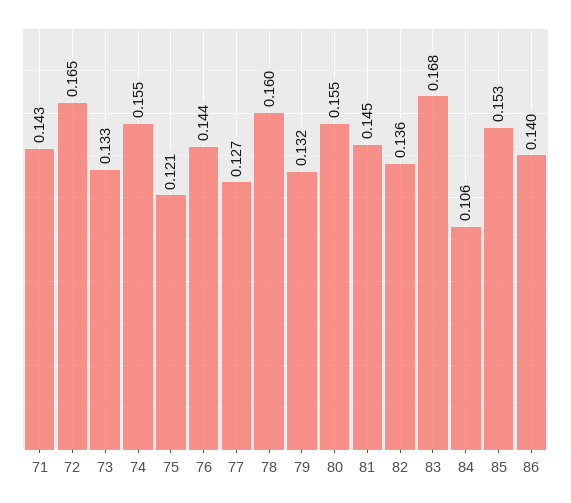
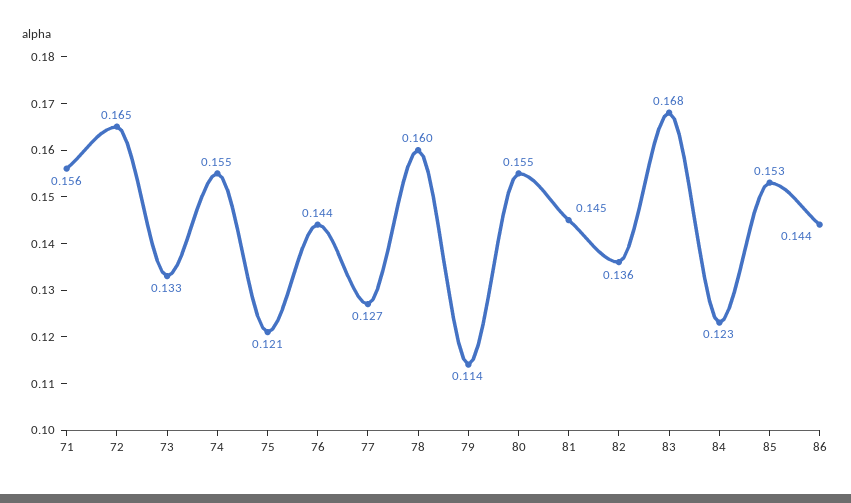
  {
-   "71": 0.143,
+   "71": 0.156,
    "72": 0.165,
    "73": 0.133,
    "74": 0.155,
    "75": 0.121,
    "76": 0.144,
    "77": 0.127,
    "78": 0.16,
-   "79": 0.132,
+   "79": 0.114,
    "80": 0.155,
    "81": 0.145,
    "82": 0.136,
    "83": 0.168,
-   "84": 0.106,
+   "84": 0.123,
    "85": 0.153,
-   "86": 0.14
+   "86": 0.144
  }

